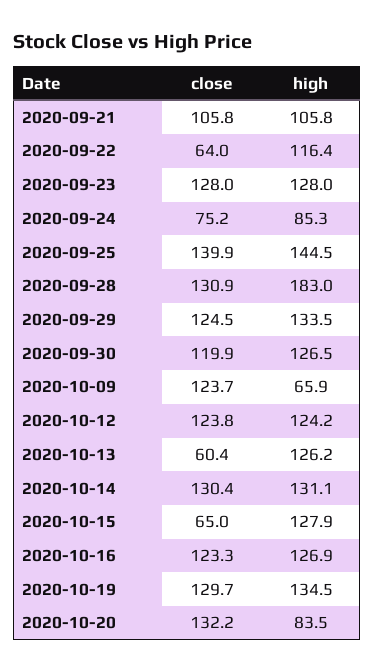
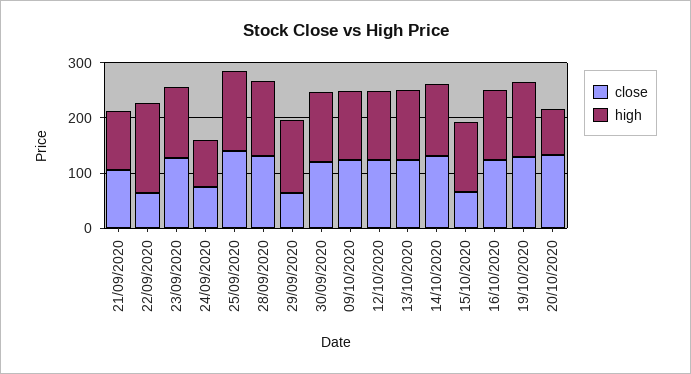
  {
    "close": {
      "2020-09-21": 105.8,
      "2020-09-22": 64,
      "2020-09-23": 128,
      "2020-09-24": 75.2,
      "2020-09-25": 139.9,
      "2020-09-28": 130.9,
-     "2020-09-29": 124.5,
+     "2020-09-29": 60,
      "2020-09-30": 119.9,
      "2020-10-09": 123.7,
      "2020-10-12": 123.8,
-     "2020-10-13": 60.4,
+     "2020-10-13": 120,
      "2020-10-14": 130.4,
      "2020-10-15": 65,
      "2020-10-16": 123.3,
      "2020-10-19": 129.7,
      "2020-10-20": 132.2
    },
    "high": {
      "2020-09-21": 105.8,
-     "2020-09-22": 116.4,
+     "2020-09-22": 160,
      "2020-09-23": 128,
      "2020-09-24": 85.3,
      "2020-09-25": 144.5,
-     "2020-09-28": 183,
+     "2020-09-28": 140,
      "2020-09-29": 133.5,
      "2020-09-30": 126.5,
-     "2020-10-09": 65.9,
+     "2020-10-09": 120,
      "2020-10-12": 124.2,
      "2020-10-13": 126.2,
      "2020-10-14": 131.1,
      "2020-10-15": 127.9,
      "2020-10-16": 126.9,
      "2020-10-19": 134.5,
      "2020-10-20": 83.5
    }
  }

